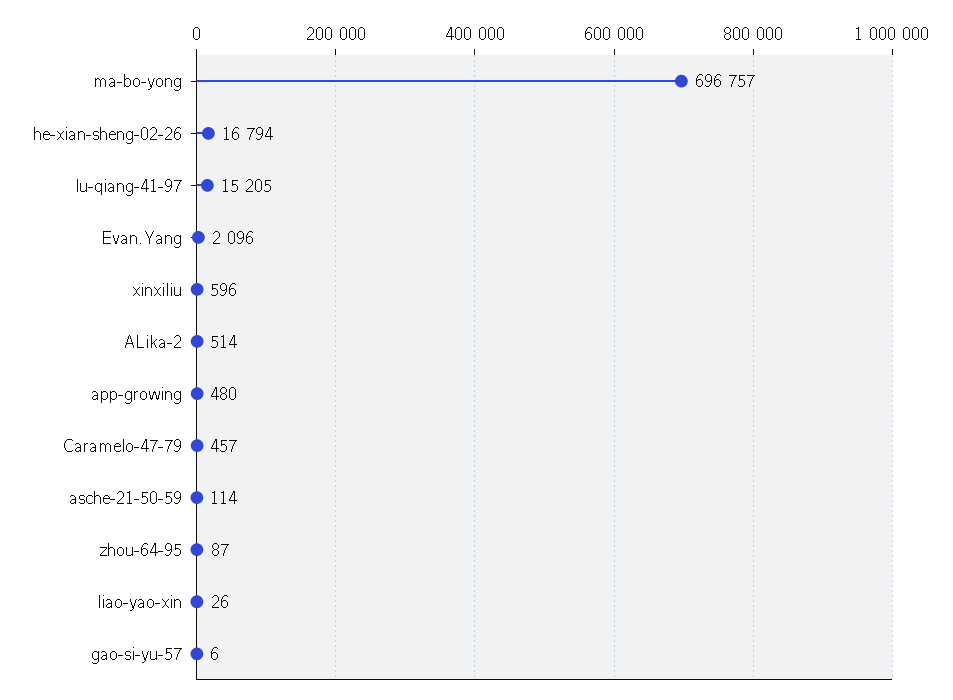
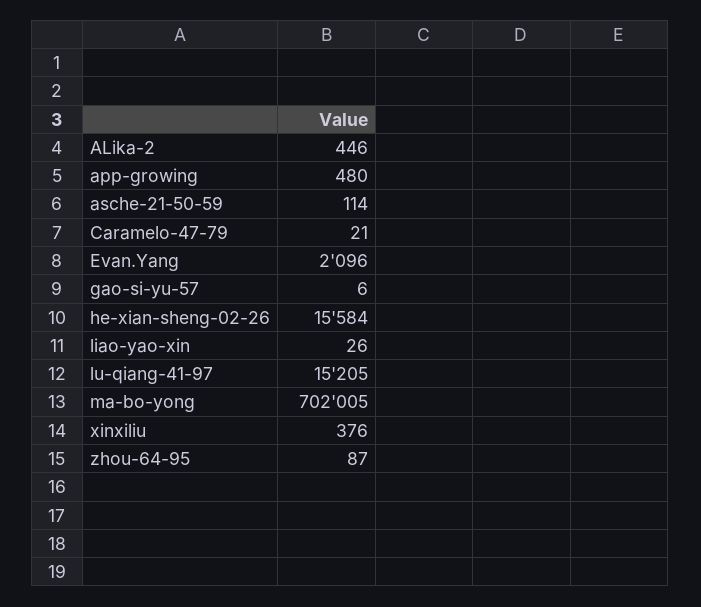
  {
-   "ma-bo-yong": 696757,
+   "ma-bo-yong": 702005,
-   "he-xian-sheng-02-26": 16794,
+   "he-xian-sheng-02-26": 15584,
    "lu-qiang-41-97": 15205,
    "Evan.Yang": 2096,
-   "xinxiliu": 596,
+   "xinxiliu": 376,
-   "ALika-2": 514,
+   "ALika-2": 446,
    "app-growing": 480,
-   "Caramelo-47-79": 457,
+   "Caramelo-47-79": 21,
    "asche-21-50-59": 114,
    "zhou-64-95": 87,
    "liao-yao-xin": 26,
    "gao-si-yu-57": 6
  }

